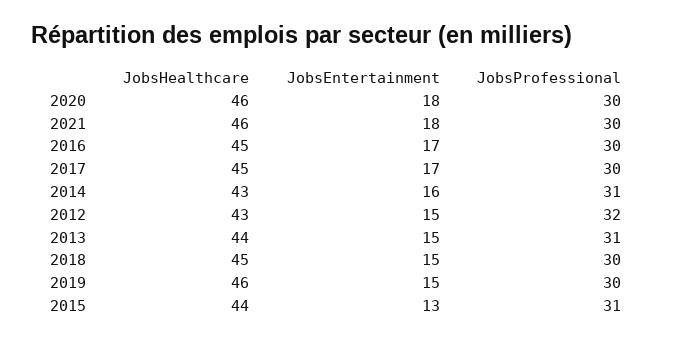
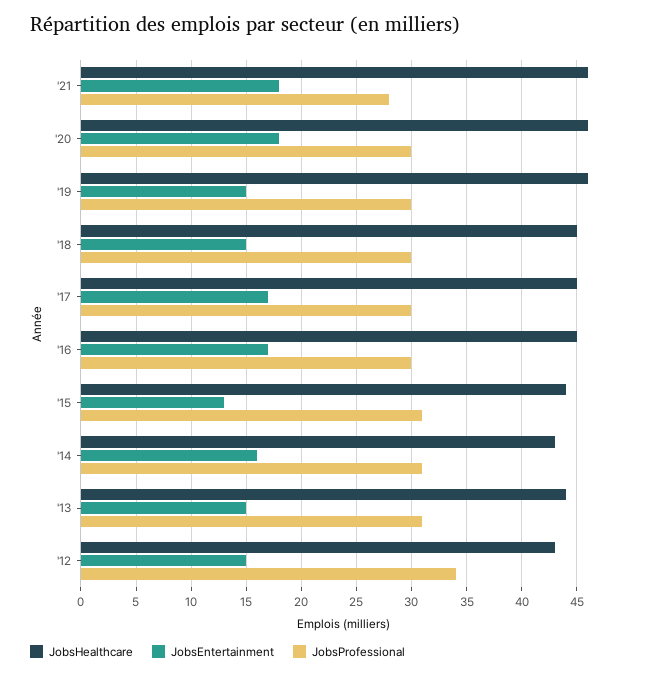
  {
    "JobsHealthcare": {
      "2020": 46,
      "2021": 46,
      "2016": 45,
      "2017": 45,
      "2014": 43,
      "2012": 43,
      "2013": 44,
      "2018": 45,
      "2019": 46,
      "2015": 44
    },
    "JobsEntertainment": {
      "2020": 18,
      "2021": 18,
      "2016": 17,
      "2017": 17,
      "2014": 16,
      "2012": 15,
      "2013": 15,
      "2018": 15,
      "2019": 15,
      "2015": 13
    },
    "JobsProfessional": {
      "2020": 30,
-     "2021": 30,
+     "2021": 28,
      "2016": 30,
      "2017": 30,
      "2014": 31,
-     "2012": 32,
+     "2012": 34,
      "2013": 31,
      "2018": 30,
      "2019": 30,
      "2015": 31
    }
  }

